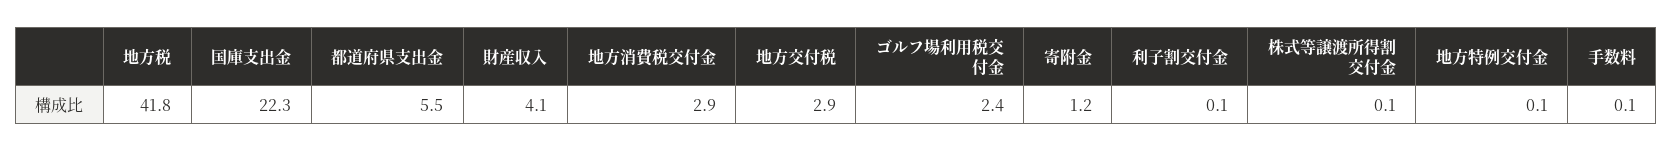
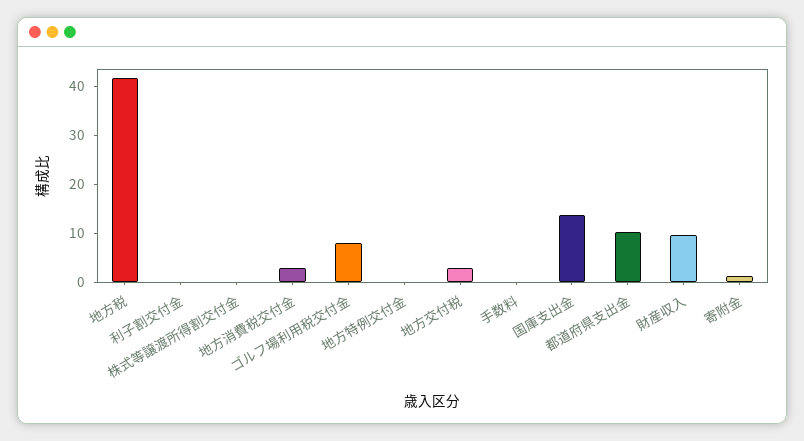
  {
    "地方税": 41.8,
-   "国庫支出金": 22.3,
+   "国庫支出金": 14,
-   "都道府県支出金": 5.5,
+   "都道府県支出金": 10,
-   "財産収入": 4.1,
+   "財産収入": 10,
    "地方消費税交付金": 2.9,
    "地方交付税": 2.9,
-   "ゴルフ場利用税交付金": 2.4,
+   "ゴルフ場利用税交付金": 8,
    "寄附金": 1.2,
    "利子割交付金": 0.1,
    "株式等譲渡所得割交付金": 0.1,
    "地方特例交付金": 0.1,
    "手数料": 0.1
  }

